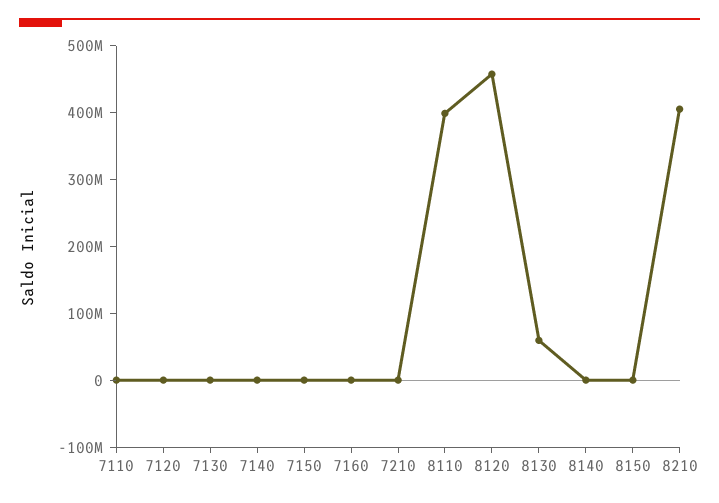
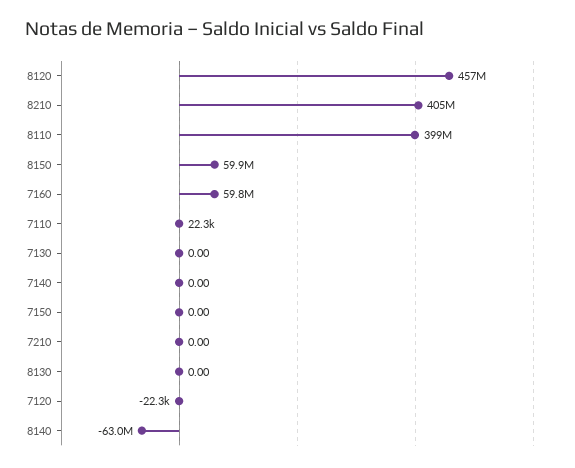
  {
    "7110": 22300,
    "7120": -22300,
    "7130": 0,
    "7140": 0,
    "7150": 0,
-   "7160": 0,
+   "7160": 59800000,
    "7210": 0,
    "8110": 399000000,
    "8120": 457000000,
-   "8130": 60000000,
+   "8130": 0,
-   "8140": 0,
+   "8140": -63000000,
-   "8150": 0,
+   "8150": 59900000,
    "8210": 405000000
  }

